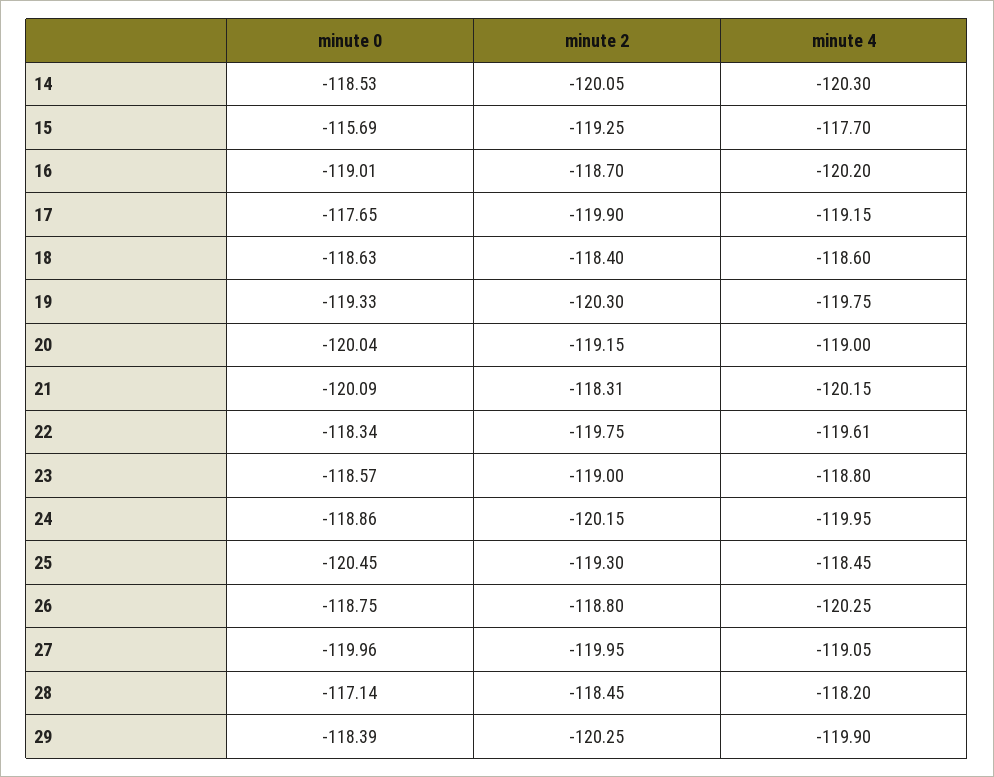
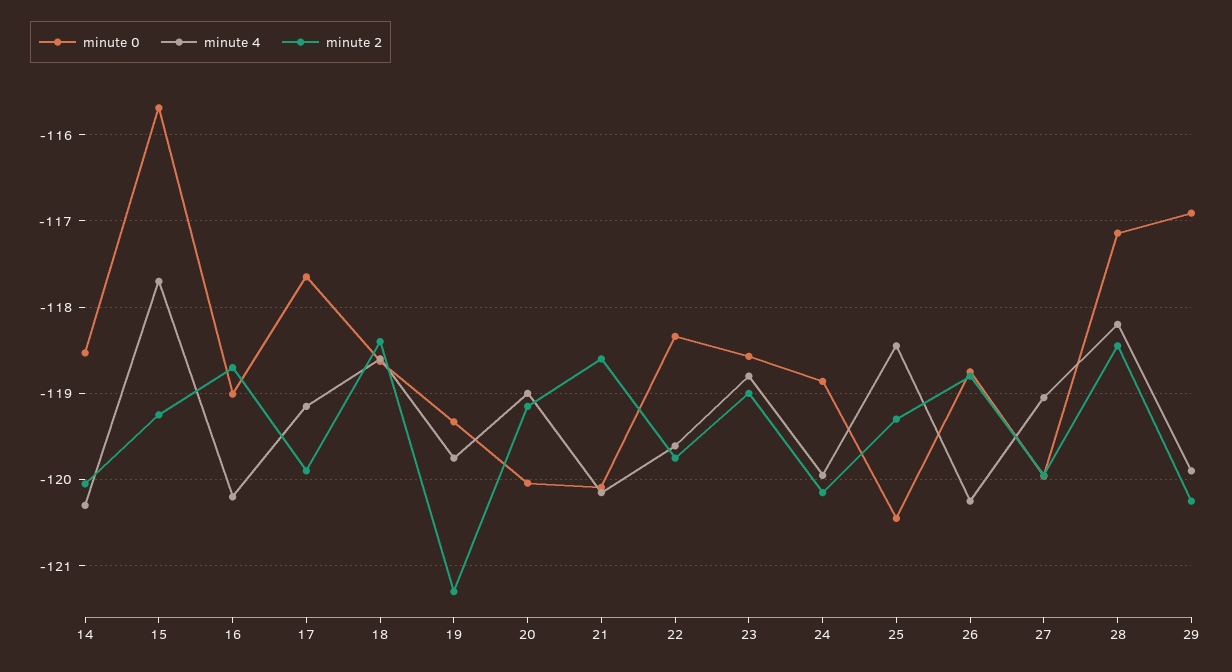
  {
    "minute 0": {
      "14": -118.53,
      "15": -115.69,
      "16": -119.01,
      "17": -117.65,
      "18": -118.63,
      "19": -119.33,
      "20": -120.04,
      "21": -120.09,
      "22": -118.34,
      "23": -118.57,
      "24": -118.86,
      "25": -120.45,
      "26": -118.75,
      "27": -119.96,
      "28": -117.14,
-     "29": -118.39
+     "29": -116.9
    },
    "minute 2": {
      "14": -120.05,
      "15": -119.25,
      "16": -118.7,
      "17": -119.9,
      "18": -118.4,
-     "19": -120.3,
+     "19": -121.3,
      "20": -119.15,
-     "21": -118.31,
+     "21": -118.6,
      "22": -119.75,
      "23": -119,
      "24": -120.15,
      "25": -119.3,
      "26": -118.8,
      "27": -119.95,
      "28": -118.45,
      "29": -120.25
    },
    "minute 4": {
      "14": -120.3,
      "15": -117.7,
      "16": -120.2,
      "17": -119.15,
      "18": -118.6,
      "19": -119.75,
      "20": -119,
      "21": -120.15,
      "22": -119.61,
      "23": -118.8,
      "24": -119.95,
      "25": -118.45,
      "26": -120.25,
      "27": -119.05,
      "28": -118.2,
      "29": -119.9
    }
  }

